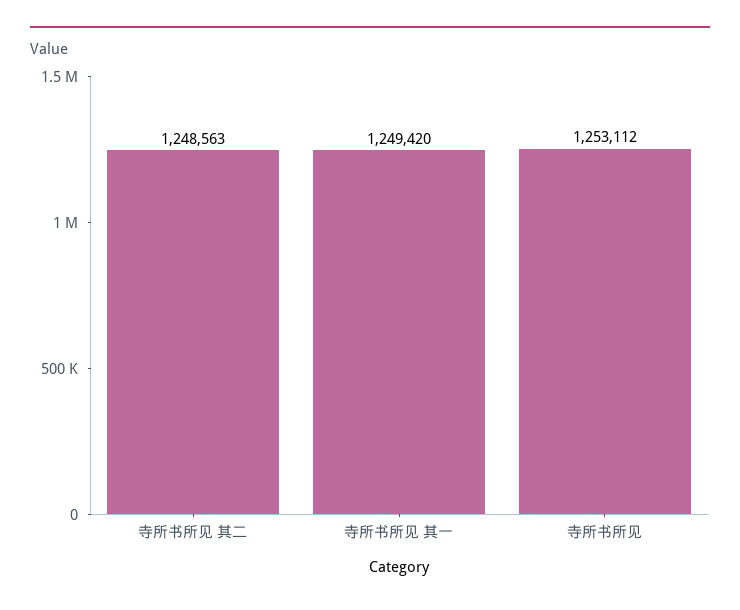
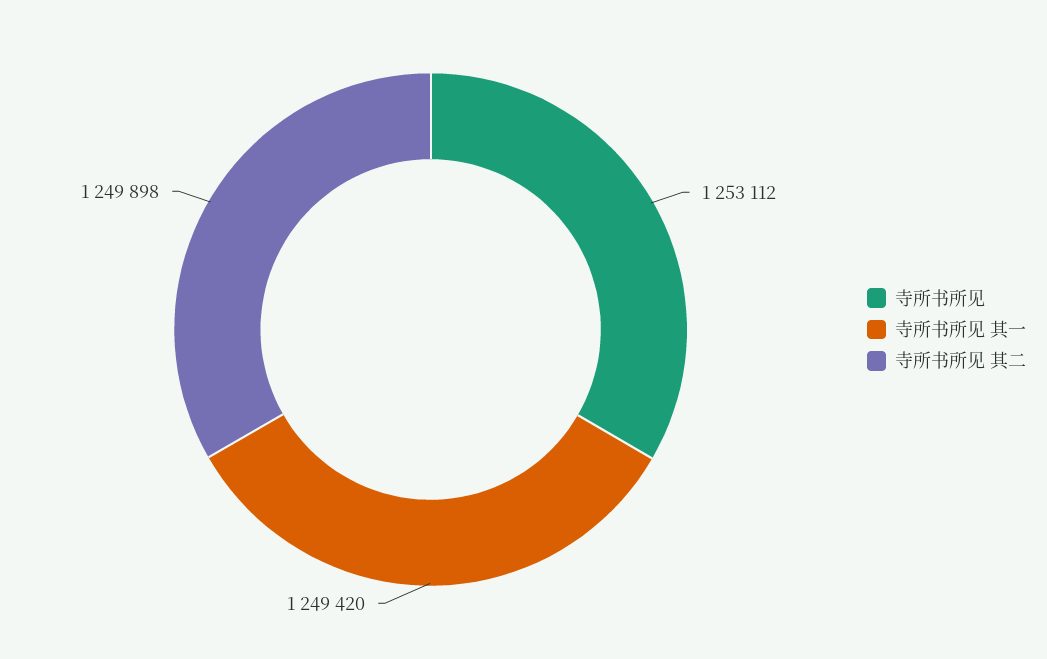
  {
-   "寺所书所见 其二": 1248563,
+   "寺所书所见 其二": 1249898,
    "寺所书所见 其一": 1249420,
    "寺所书所见": 1253112
  }

